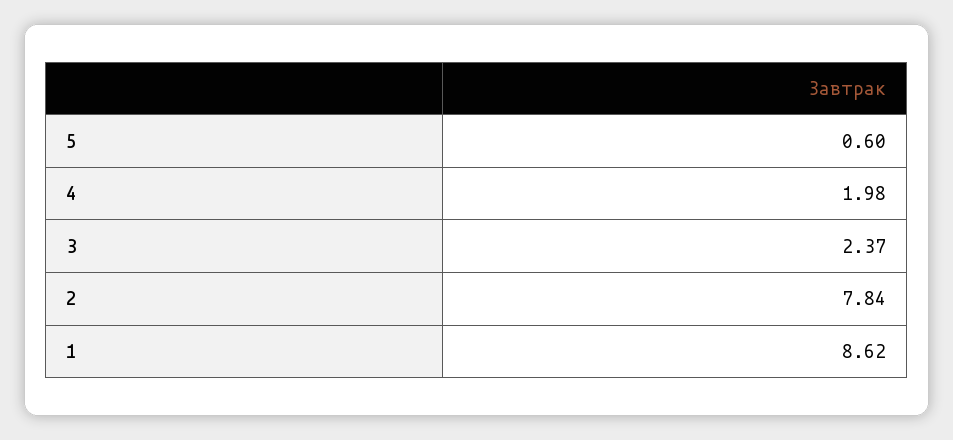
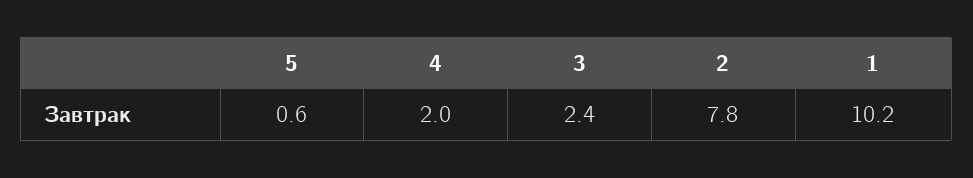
  {
    "5": 0.6,
    "4": 1.98,
    "3": 2.37,
    "2": 7.84,
-   "1": 8.62
+   "1": 10.2
  }

